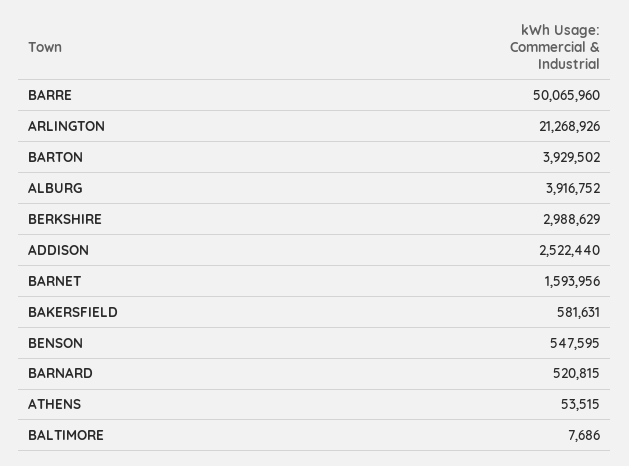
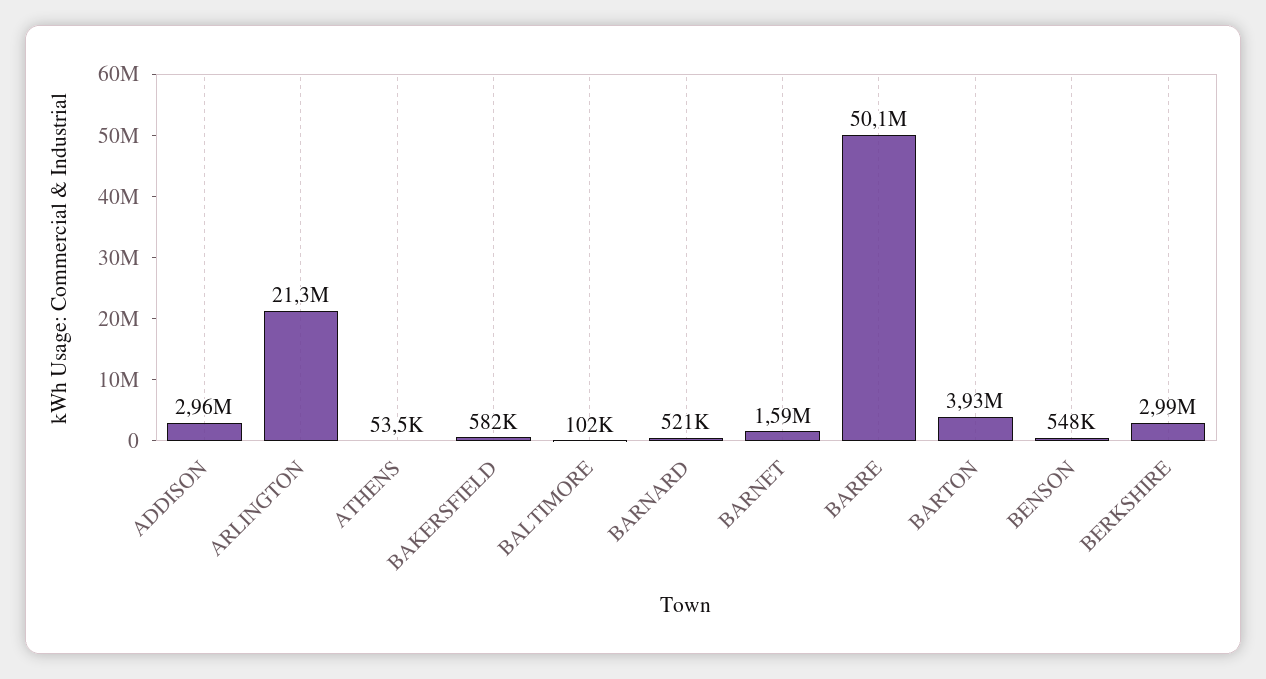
  {
    "BARRE": 50065960,
    "ARLINGTON": 21268926,
    "BARTON": 3929502,
-   "ALBURG": 3916752,
    "BERKSHIRE": 2988629,
-   "ADDISON": 2522440,
+   "ADDISON": 2960000,
    "BARNET": 1593956,
    "BAKERSFIELD": 581631,
    "BENSON": 547595,
    "BARNARD": 520815,
    "ATHENS": 53515,
-   "BALTIMORE": 7686
+   "BALTIMORE": 102000
  }

